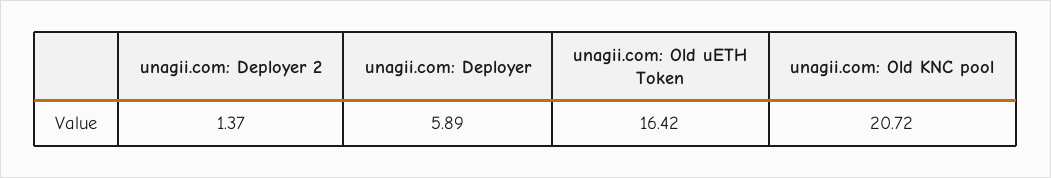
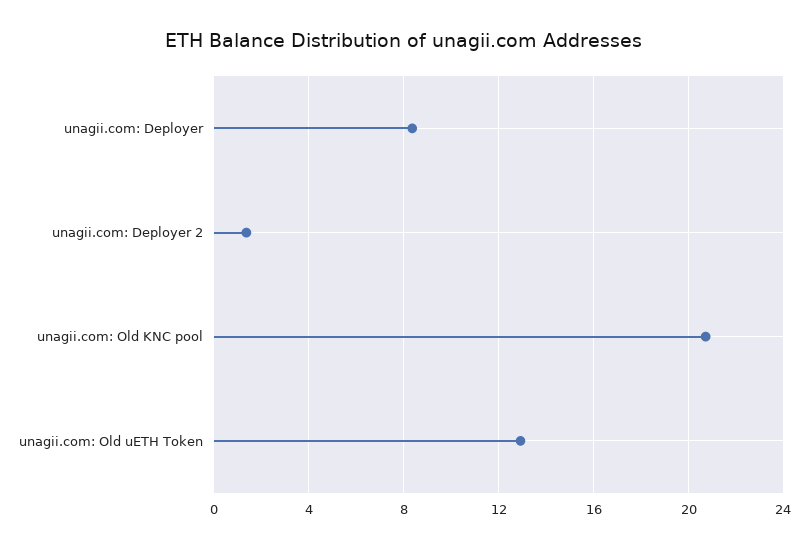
  {
    "unagii.com: Deployer 2": 1.37,
-   "unagii.com: Deployer": 5.89,
+   "unagii.com: Deployer": 8.5,
-   "unagii.com: Old uETH Token": 16.42,
+   "unagii.com: Old uETH Token": 13,
    "unagii.com: Old KNC pool": 20.72
  }

